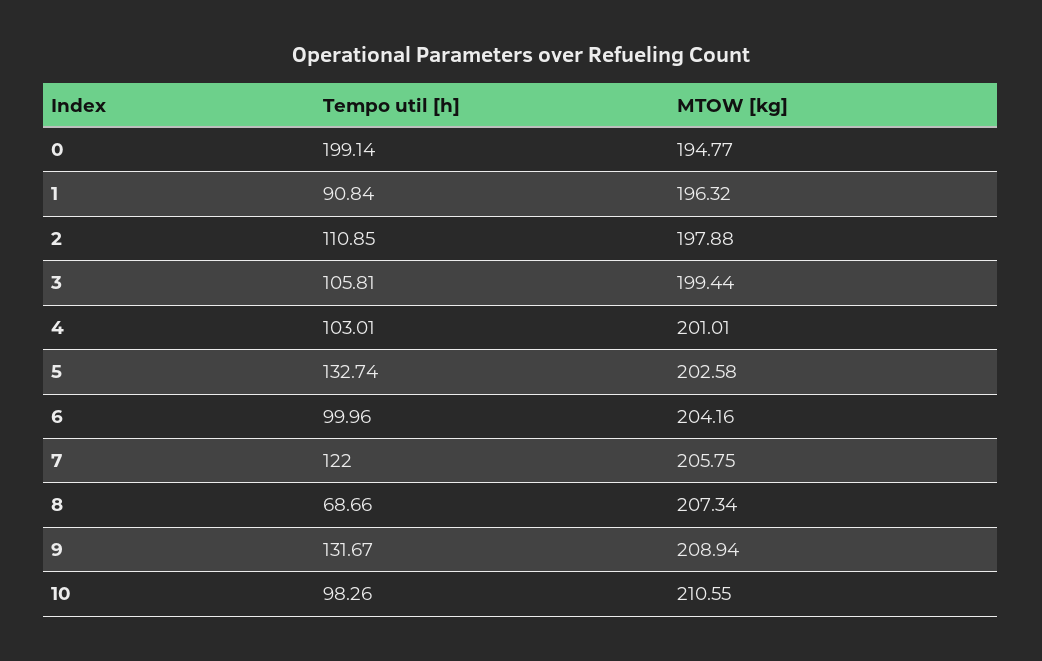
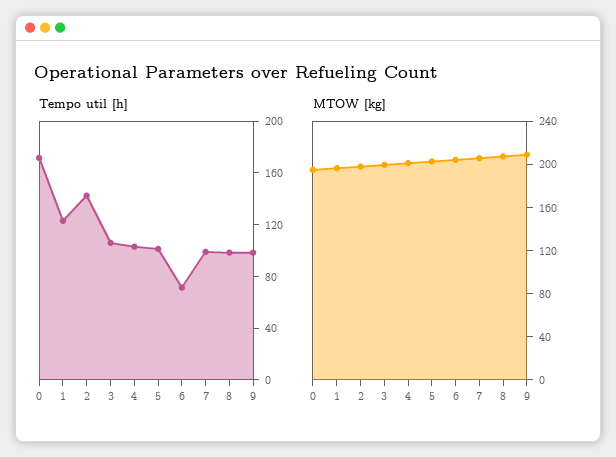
  {
    "Tempo util [h]": {
-     "0": 199.14,
+     "0": 170,
-     "1": 90.84,
+     "1": 120,
-     "2": 110.85,
+     "2": 140,
      "3": 105.81,
      "4": 103.01,
-     "5": 132.74,
+     "5": 100,
-     "6": 99.96,
+     "6": 70,
-     "7": 122,
+     "7": 100,
-     "8": 68.66,
+     "8": 100,
-     "9": 131.67,
+     "9": 100
-     "10": 98.26
    },
    "MTOW [kg]": {
      "0": 194.77,
      "1": 196.32,
      "2": 197.88,
      "3": 199.44,
      "4": 201.01,
      "5": 202.58,
      "6": 204.16,
      "7": 205.75,
      "8": 207.34,
-     "9": 208.94,
+     "9": 208.94
-     "10": 210.55
    }
  }

